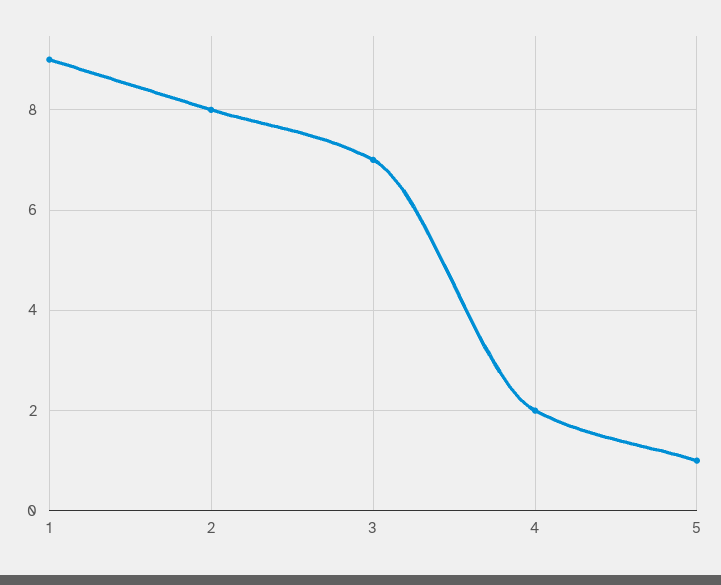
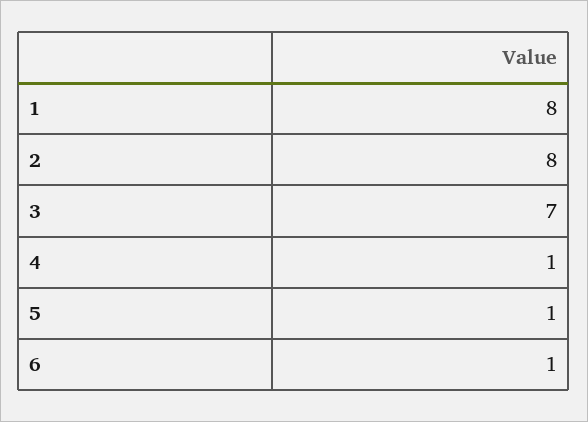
  {
-   "1": 9,
+   "1": 8,
    "2": 8,
    "3": 7,
-   "4": 2,
+   "4": 1,
-   "5": 1
+   "5": 1,
+   "6": 1
  }

